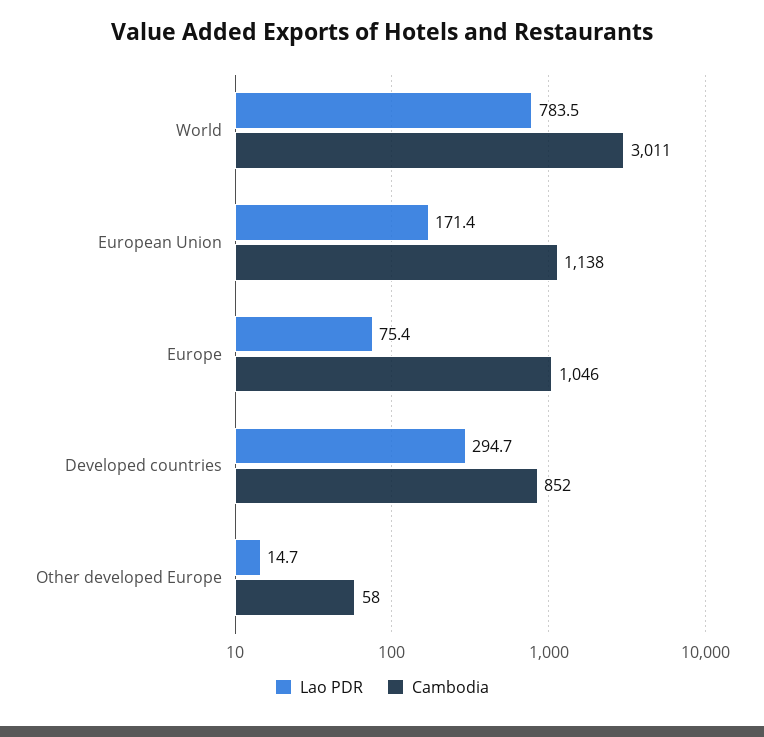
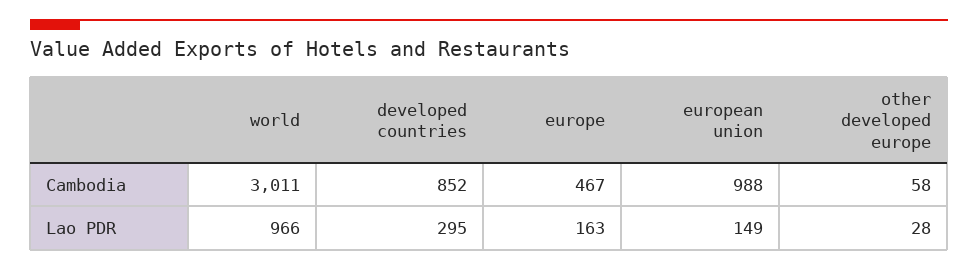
  {
    "Lao PDR": {
-     "World": 783.5,
+     "World": 966,
-     "European Union": 171.4,
+     "European Union": 149,
-     "Europe": 75.4,
+     "Europe": 163,
      "Developed countries": 294.7,
-     "Other developed Europe": 14.7
+     "Other developed Europe": 28
    },
    "Cambodia": {
      "World": 3011,
-     "European Union": 1138,
+     "European Union": 988,
-     "Europe": 1046,
+     "Europe": 467,
      "Developed countries": 852,
      "Other developed Europe": 58
    }
  }

